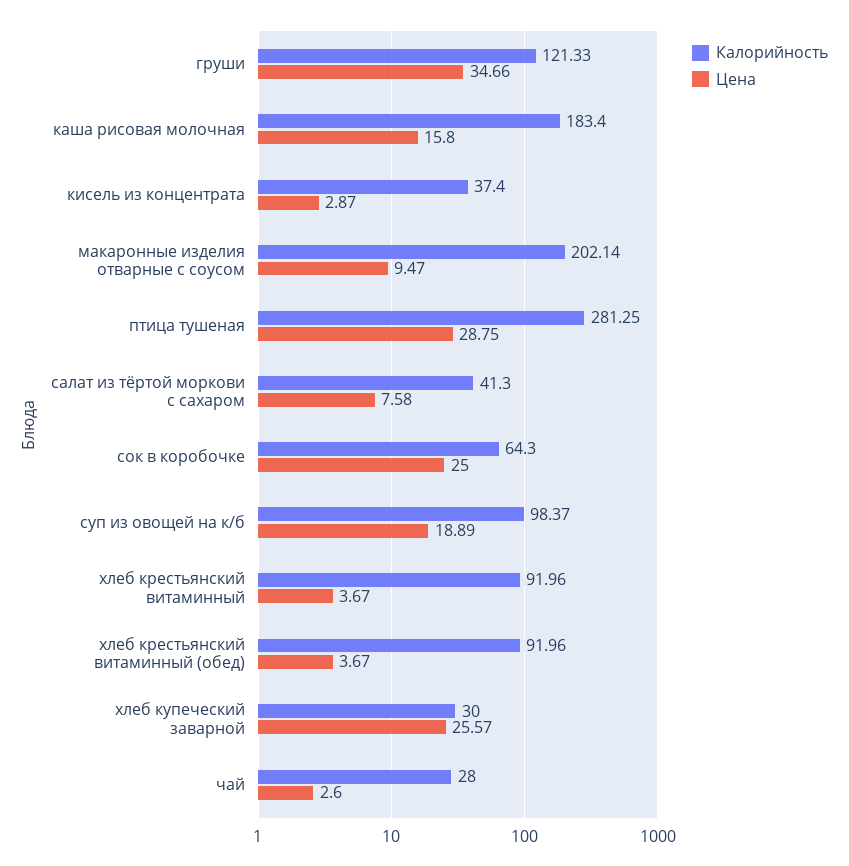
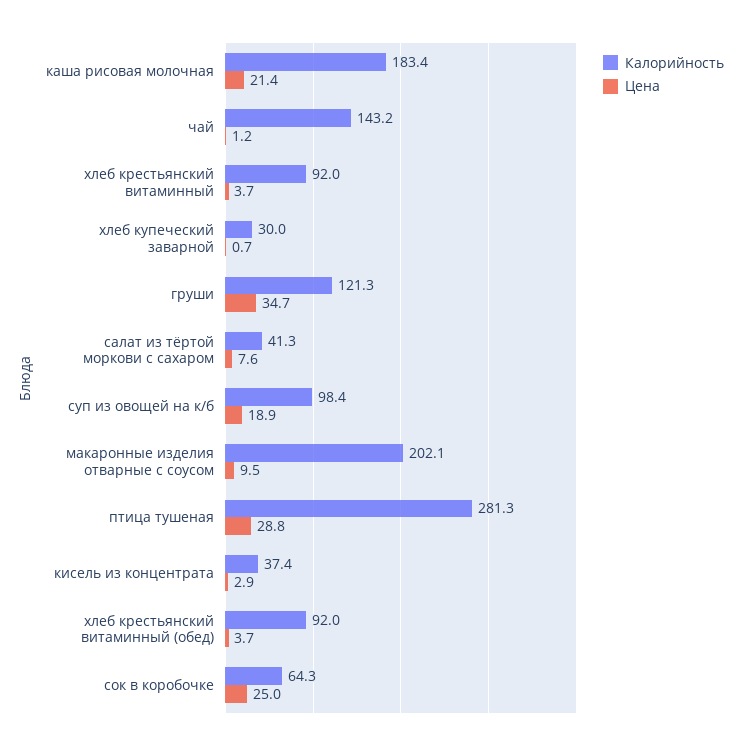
  {
    "Калорийность": {
      "груши": 121.33,
      "каша рисовая молочная": 183.4,
      "кисель из концентрата": 37.4,
      "макаронные изделия отварные с соусом": 202.14,
      "птица тушеная": 281.25,
      "салат из тёртой моркови с сахаром": 41.3,
      "сок в коробочке": 64.3,
      "суп из овощей на к/б": 98.37,
      "хлеб крестьянский витаминный": 91.96,
      "хлеб крестьянский витаминный (обед)": 91.96,
      "хлеб купеческий заварной": 30,
-     "чай": 28
+     "чай": 143.2
    },
    "Цена": {
      "груши": 34.66,
-     "каша рисовая молочная": 15.8,
+     "каша рисовая молочная": 21.4,
      "кисель из концентрата": 2.87,
      "макаронные изделия отварные с соусом": 9.47,
      "птица тушеная": 28.75,
      "салат из тёртой моркови с сахаром": 7.58,
      "сок в коробочке": 25,
      "суп из овощей на к/б": 18.89,
      "хлеб крестьянский витаминный": 3.67,
      "хлеб крестьянский витаминный (обед)": 3.67,
-     "хлеб купеческий заварной": 25.57,
+     "хлеб купеческий заварной": 0.7,
-     "чай": 2.6
+     "чай": 1.2
    }
  }

